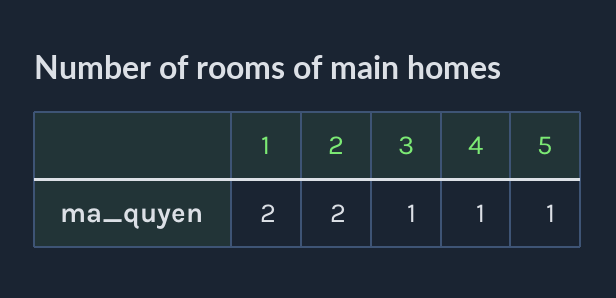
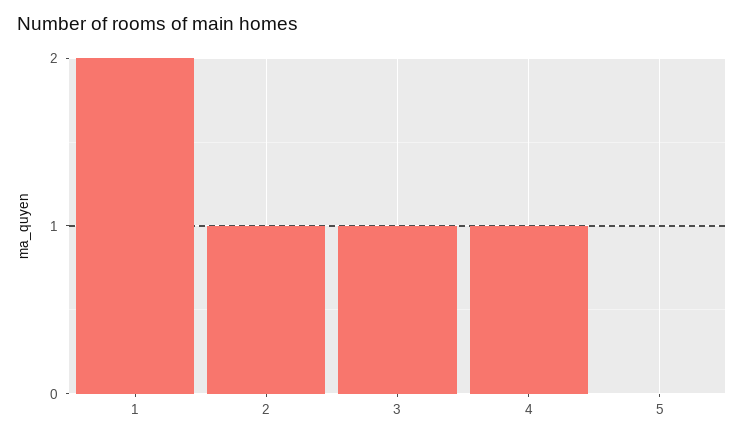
  {
    "1": 2,
-   "2": 2,
+   "2": 1,
    "3": 1,
    "4": 1,
-   "5": 1
+   "5": 0
  }

